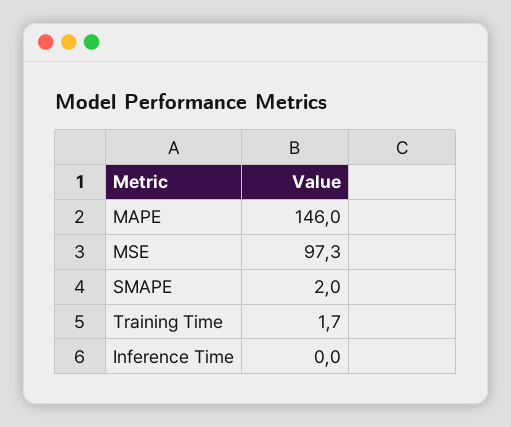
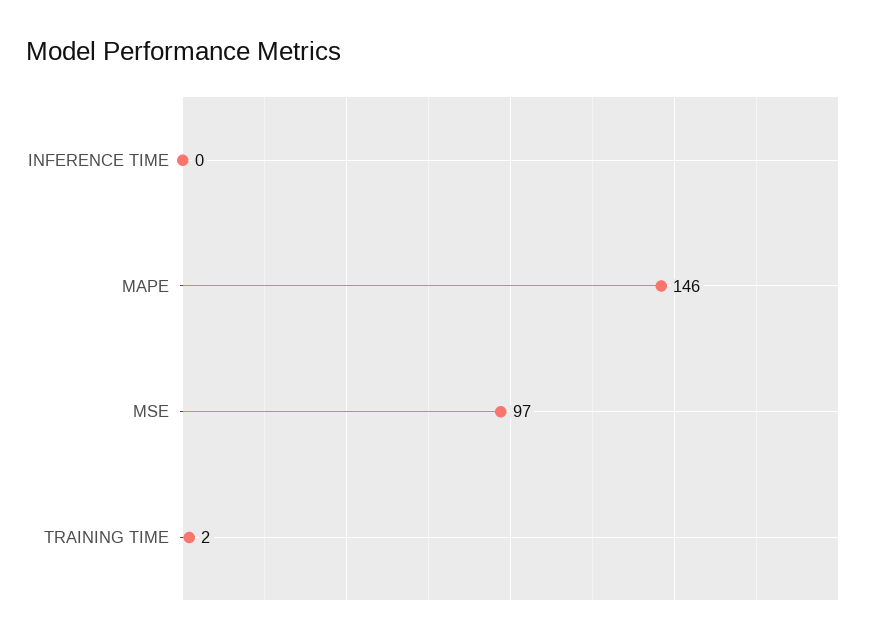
  {
    "MAPE": 146,
    "MSE": 97.3,
-   "SMAPE": 2,
    "Training Time": 1.7,
    "Inference Time": 0
  }

